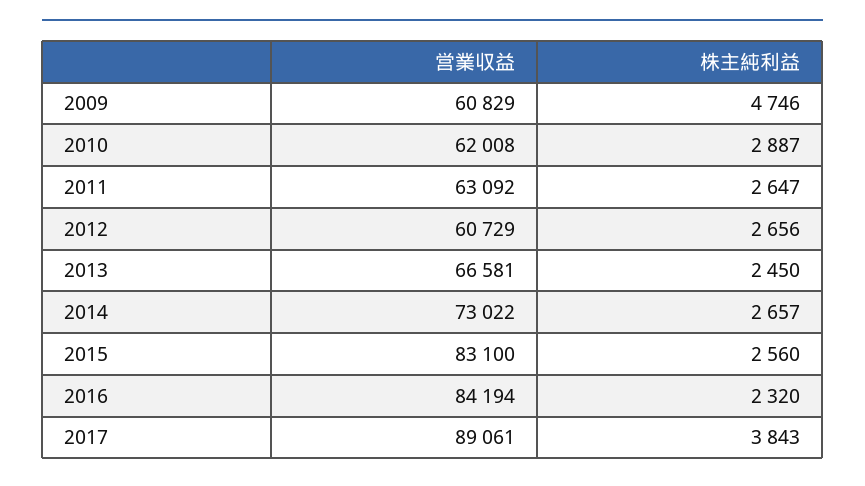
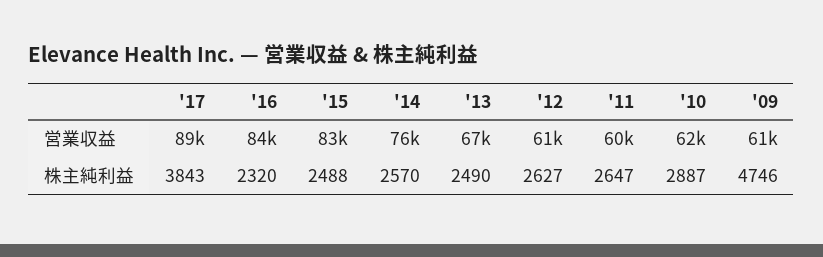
  {
    "営業収益": {
      "2009": 60829,
      "2010": 62008,
-     "2011": 63092,
+     "2011": 60000,
      "2012": 60729,
      "2013": 66581,
-     "2014": 73022,
+     "2014": 76000,
      "2015": 83100,
      "2016": 84194,
      "2017": 89061
    },
    "株主純利益": {
      "2009": 4746,
      "2010": 2887,
      "2011": 2647,
-     "2012": 2656,
+     "2012": 2627,
-     "2013": 2450,
+     "2013": 2490,
-     "2014": 2657,
+     "2014": 2570,
-     "2015": 2560,
+     "2015": 2488,
      "2016": 2320,
      "2017": 3843
    }
  }

